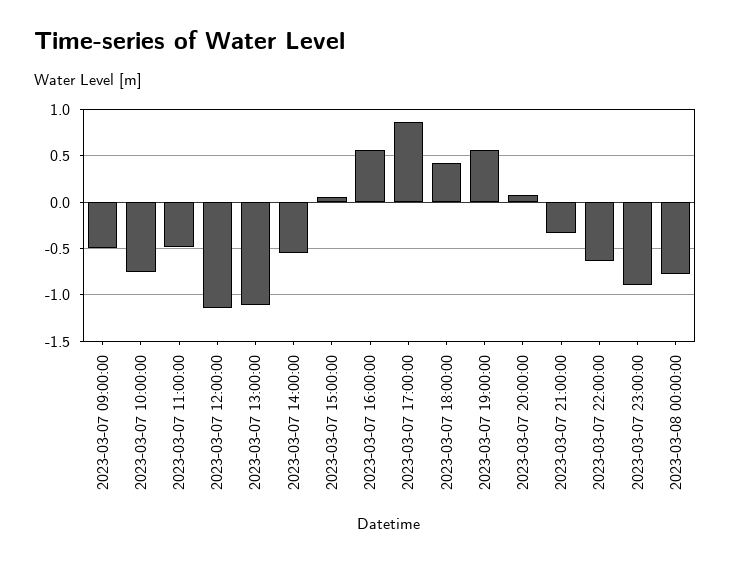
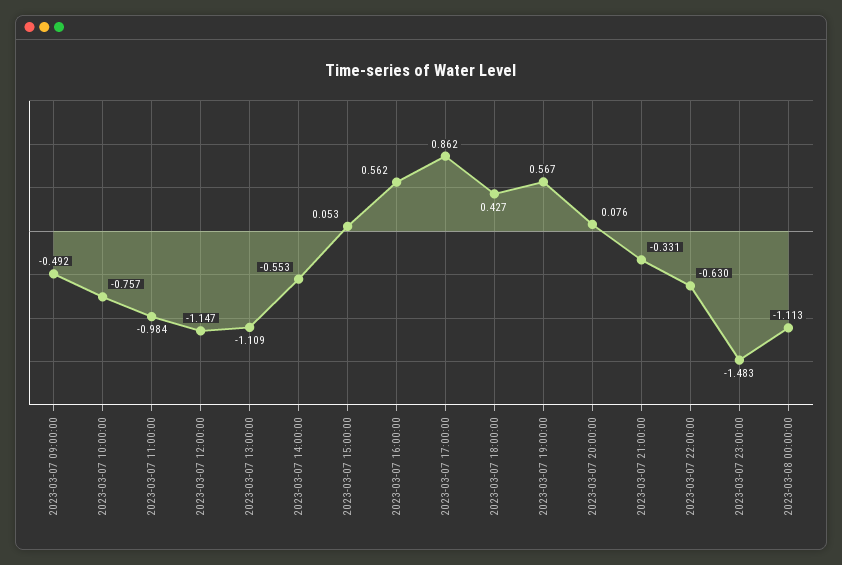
  {
    "2023-03-07 09:00:00": -0.492,
    "2023-03-07 10:00:00": -0.757,
-   "2023-03-07 11:00:00": -0.5,
+   "2023-03-07 11:00:00": -0.984,
    "2023-03-07 12:00:00": -1.147,
    "2023-03-07 13:00:00": -1.109,
    "2023-03-07 14:00:00": -0.553,
    "2023-03-07 15:00:00": 0.053,
    "2023-03-07 16:00:00": 0.562,
    "2023-03-07 17:00:00": 0.862,
    "2023-03-07 18:00:00": 0.427,
    "2023-03-07 19:00:00": 0.567,
    "2023-03-07 20:00:00": 0.076,
    "2023-03-07 21:00:00": -0.331,
    "2023-03-07 22:00:00": -0.63,
-   "2023-03-07 23:00:00": -0.9,
+   "2023-03-07 23:00:00": -1.483,
-   "2023-03-08 00:00:00": -0.8
+   "2023-03-08 00:00:00": -1.113
  }

